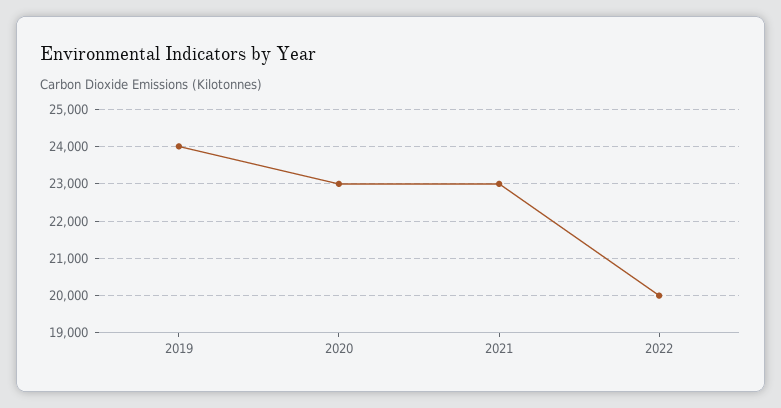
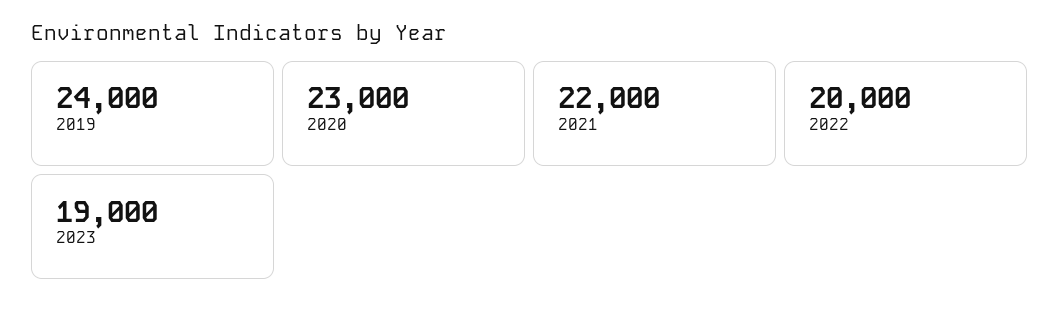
  {
    "2019": 24000,
    "2020": 23000,
-   "2021": 23000,
+   "2021": 22000,
-   "2022": 20000
+   "2022": 20000,
+   "2023": 19000
  }

